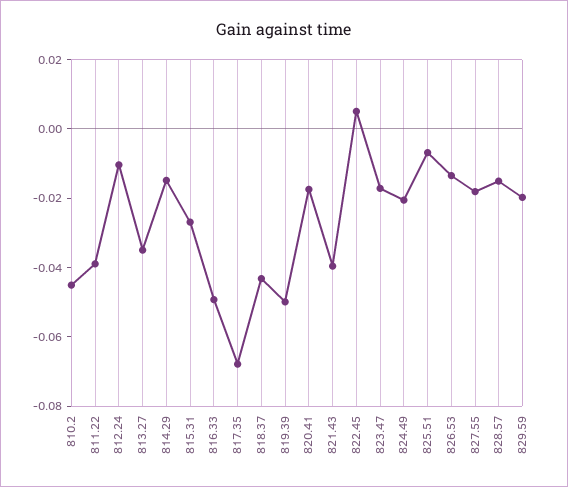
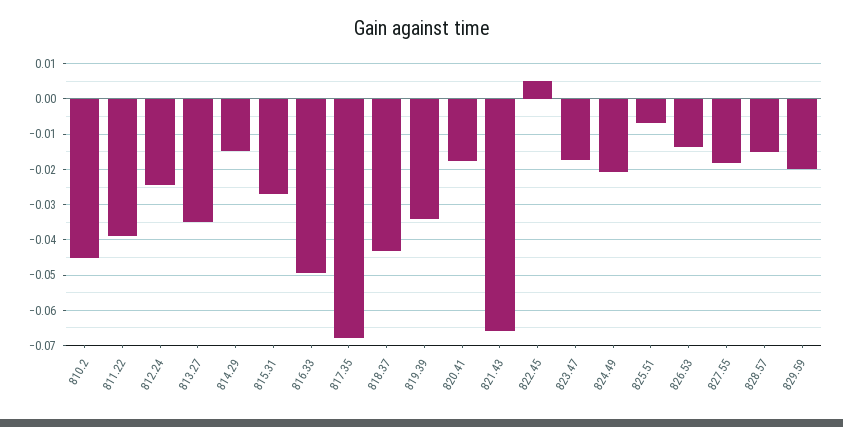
  {
    "810.2": -0.046,
    "811.22": -0.04,
-   "812.24": -0.01,
+   "812.24": -0.024,
    "813.27": -0.036,
    "814.29": -0.014,
    "815.31": -0.026,
    "816.33": -0.05,
    "817.35": -0.068,
    "818.37": -0.044,
-   "819.39": -0.05,
+   "819.39": -0.034,
    "820.41": -0.018,
-   "821.43": -0.04,
+   "821.43": -0.066,
    "822.45": 0.006,
    "823.47": -0.018,
    "824.49": -0.02,
    "825.51": -0.006,
    "826.53": -0.014,
    "827.55": -0.018,
    "828.57": -0.016,
    "829.59": -0.02
  }

